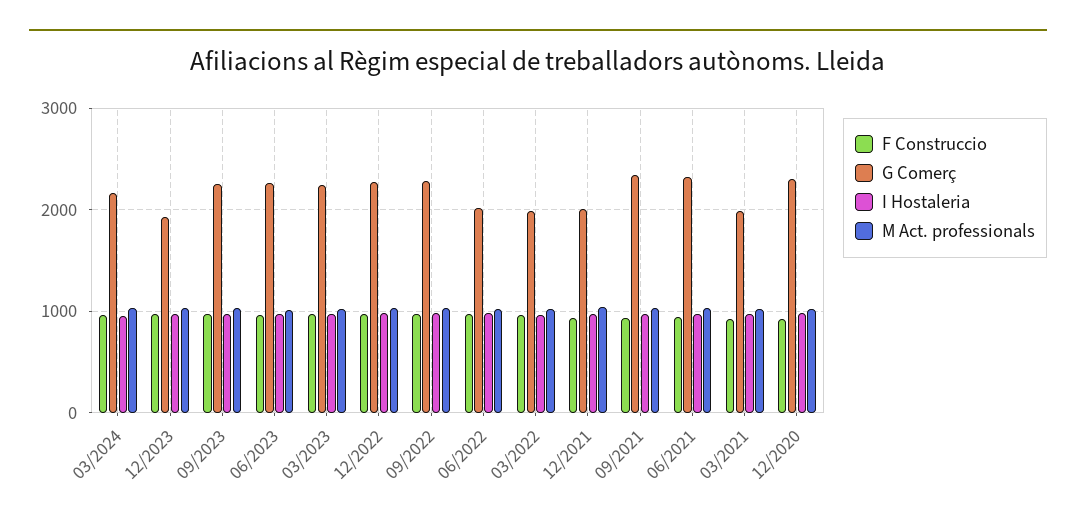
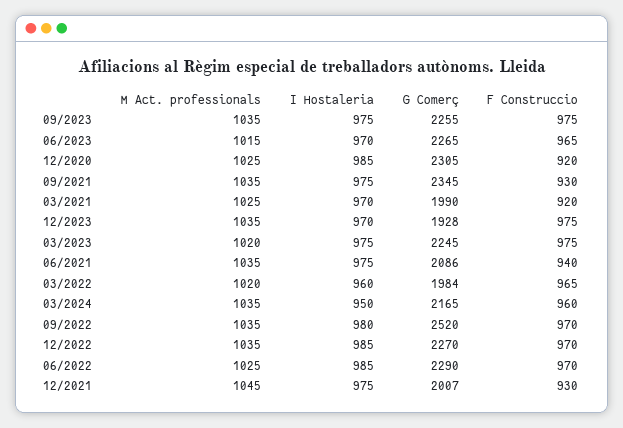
  {
    "F Construccio": {
      "03/2024": 960,
      "12/2023": 975,
      "09/2023": 975,
      "06/2023": 965,
      "03/2023": 975,
      "12/2022": 970,
      "09/2022": 970,
      "06/2022": 970,
      "03/2022": 965,
      "12/2021": 930,
      "09/2021": 930,
      "06/2021": 940,
      "03/2021": 920,
      "12/2020": 920
    },
    "G Comerç": {
      "03/2024": 2165,
      "12/2023": 1928,
      "09/2023": 2255,
      "06/2023": 2265,
      "03/2023": 2245,
      "12/2022": 2270,
-     "09/2022": 2300,
+     "09/2022": 2520,
-     "06/2022": 2000,
+     "06/2022": 2290,
      "03/2022": 1984,
      "12/2021": 2007,
      "09/2021": 2345,
-     "06/2021": 2300,
+     "06/2021": 2086,
      "03/2021": 1990,
      "12/2020": 2305
    },
    "I Hostaleria": {
      "03/2024": 950,
      "12/2023": 970,
      "09/2023": 975,
      "06/2023": 970,
      "03/2023": 975,
      "12/2022": 985,
      "09/2022": 980,
      "06/2022": 985,
      "03/2022": 960,
      "12/2021": 975,
      "09/2021": 975,
      "06/2021": 975,
      "03/2021": 970,
      "12/2020": 985
    },
    "M Act. professionals": {
      "03/2024": 1035,
      "12/2023": 1035,
      "09/2023": 1035,
      "06/2023": 1015,
      "03/2023": 1020,
      "12/2022": 1035,
      "09/2022": 1035,
      "06/2022": 1025,
      "03/2022": 1020,
      "12/2021": 1045,
      "09/2021": 1035,
      "06/2021": 1035,
      "03/2021": 1025,
      "12/2020": 1025
    }
  }

